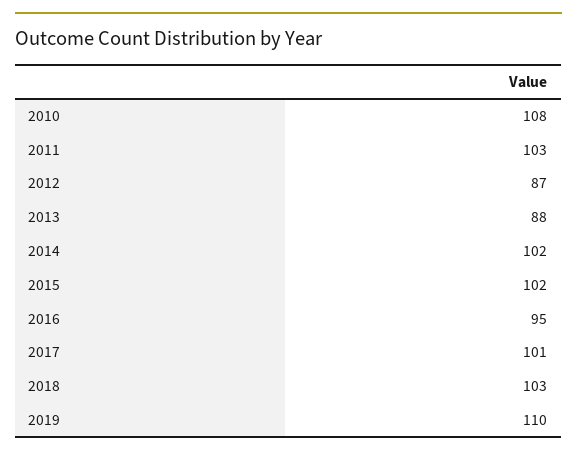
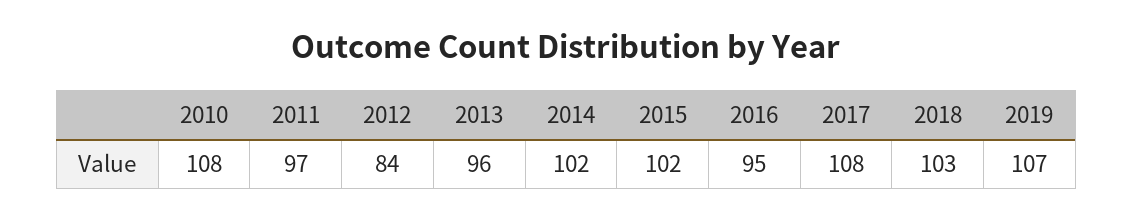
  {
    "2010": 108,
-   "2011": 103,
+   "2011": 97,
-   "2012": 87,
+   "2012": 84,
-   "2013": 88,
+   "2013": 96,
    "2014": 102,
    "2015": 102,
    "2016": 95,
-   "2017": 101,
+   "2017": 108,
    "2018": 103,
-   "2019": 110
+   "2019": 107
  }

